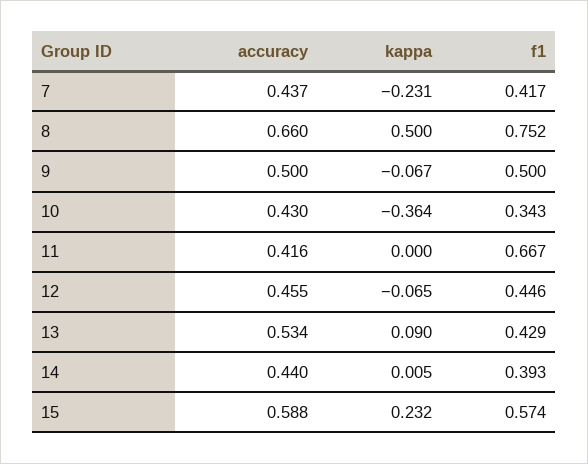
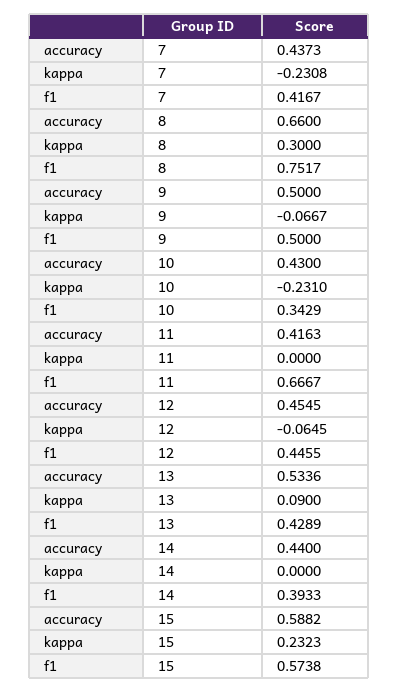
  {
    "accuracy": {
      "7": 0.4373,
      "8": 0.66,
      "9": 0.5,
      "10": 0.43,
      "11": 0.4163,
      "12": 0.4545,
      "13": 0.5336,
      "14": 0.44,
      "15": 0.5882
    },
    "kappa": {
      "7": -0.2308,
-     "8": 0.5,
+     "8": 0.3,
      "9": -0.0667,
-     "10": -0.364,
+     "10": -0.231,
      "11": 0,
      "12": -0.0645,
      "13": 0.09,
-     "14": 0.005,
+     "14": 0,
      "15": 0.2323
    },
    "f1": {
      "7": 0.4167,
      "8": 0.7517,
      "9": 0.5,
      "10": 0.3429,
      "11": 0.6667,
      "12": 0.4455,
      "13": 0.4289,
      "14": 0.3933,
      "15": 0.5738
    }
  }

